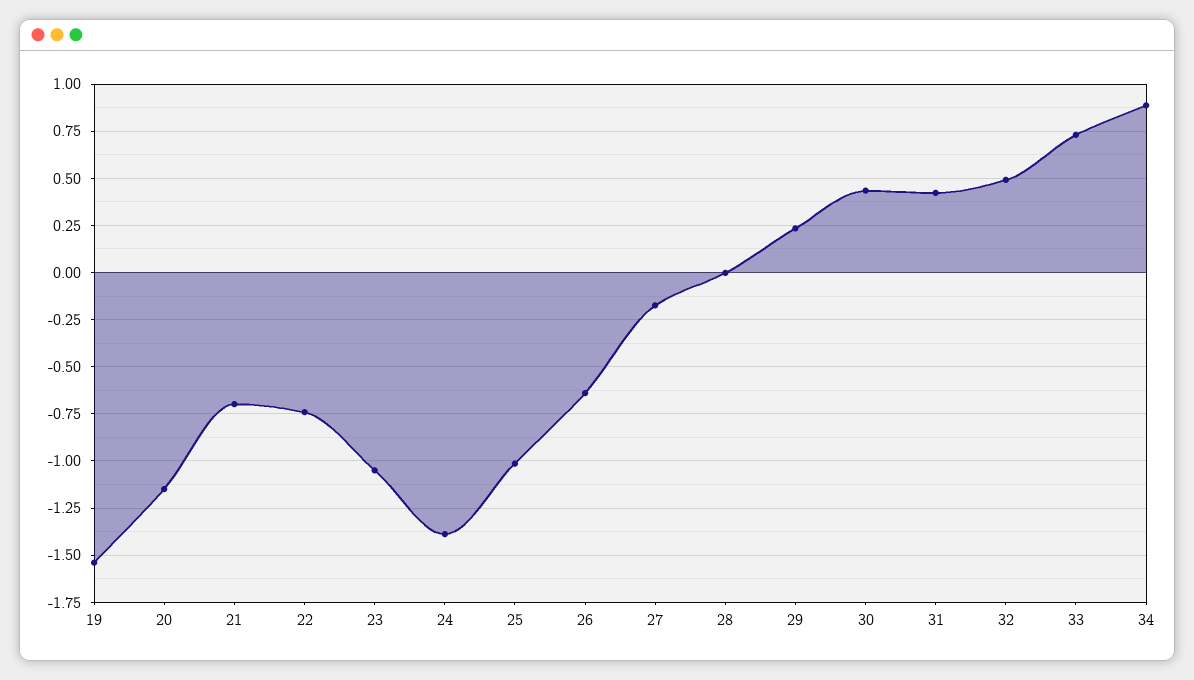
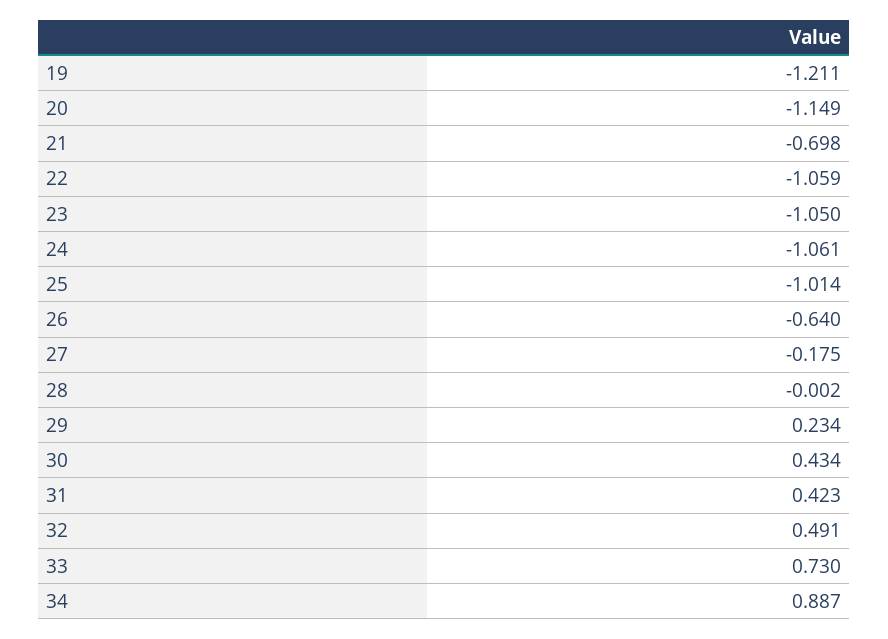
  {
-   "19": -1.55,
+   "19": -1.211,
    "20": -1.149,
    "21": -0.698,
-   "22": -0.75,
+   "22": -1.059,
    "23": -1.05,
-   "24": -1.4,
+   "24": -1.061,
    "25": -1.014,
    "26": -0.64,
    "27": -0.175,
    "28": -0.002,
    "29": 0.234,
    "30": 0.434,
    "31": 0.423,
    "32": 0.491,
    "33": 0.73,
    "34": 0.887
  }

